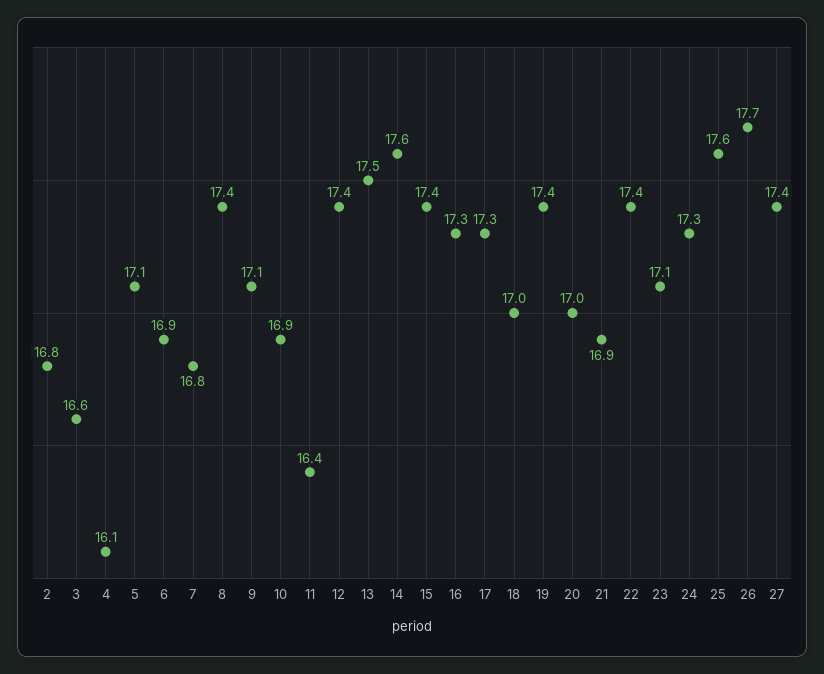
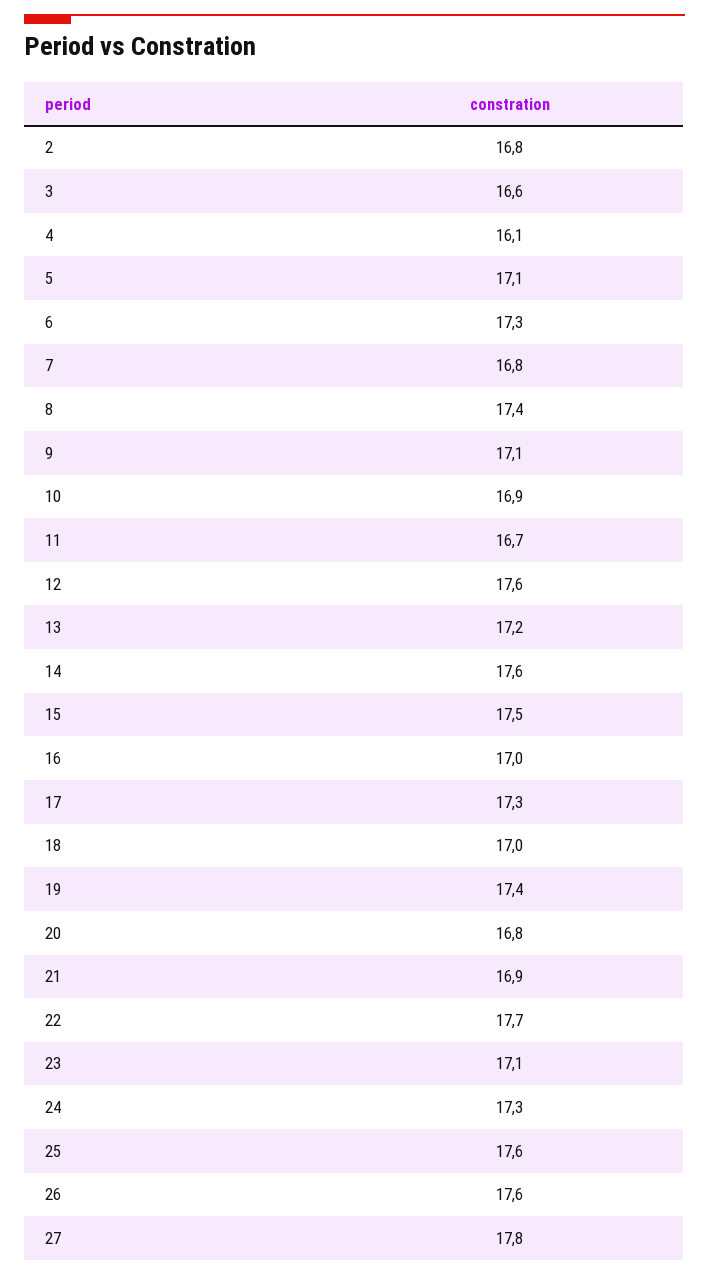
  {
    "2": 16.8,
    "3": 16.6,
    "4": 16.1,
    "5": 17.1,
-   "6": 16.9,
+   "6": 17.3,
    "7": 16.8,
    "8": 17.4,
    "9": 17.1,
    "10": 16.9,
-   "11": 16.4,
+   "11": 16.7,
-   "12": 17.4,
+   "12": 17.6,
-   "13": 17.5,
+   "13": 17.2,
    "14": 17.6,
-   "15": 17.4,
+   "15": 17.5,
-   "16": 17.3,
+   "16": 17,
    "17": 17.3,
    "18": 17,
    "19": 17.4,
-   "20": 17,
+   "20": 16.8,
    "21": 16.9,
-   "22": 17.4,
+   "22": 17.7,
    "23": 17.1,
    "24": 17.3,
    "25": 17.6,
-   "26": 17.7,
+   "26": 17.6,
-   "27": 17.4
+   "27": 17.8
  }

